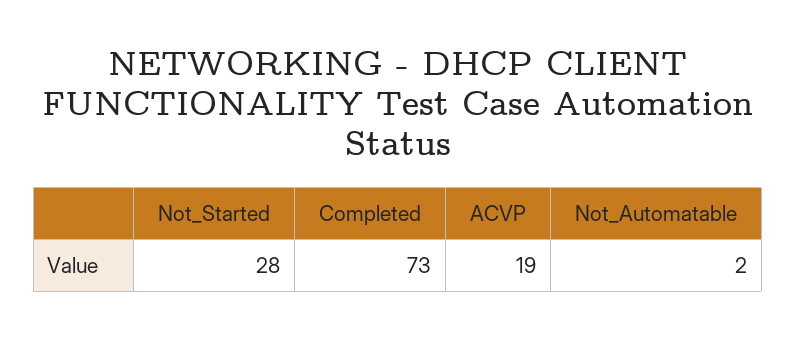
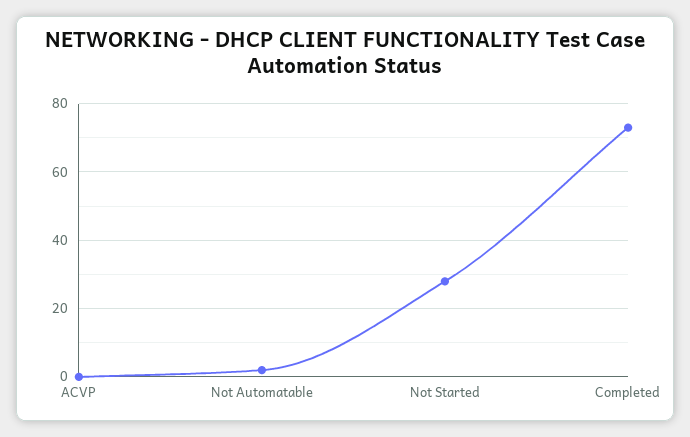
  {
    "Not_Started": 28,
    "Completed": 73,
-   "ACVP": 19,
+   "ACVP": 0,
    "Not_Automatable": 2
  }

